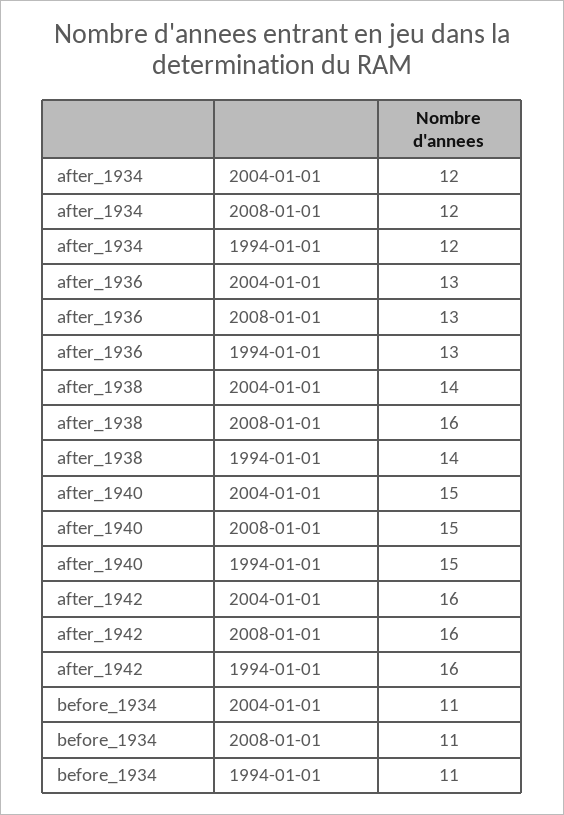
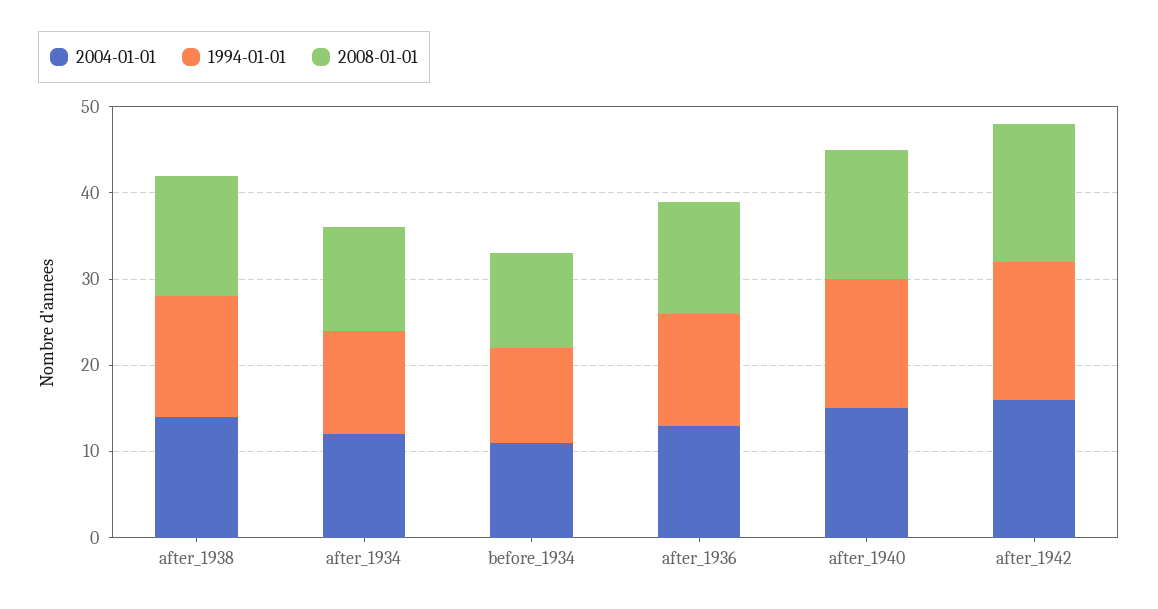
  {
    "2004-01-01": {
      "after_1934": 12,
      "after_1936": 13,
      "after_1938": 14,
      "after_1940": 15,
      "after_1942": 16,
      "before_1934": 11
    },
    "2008-01-01": {
      "after_1934": 12,
      "after_1936": 13,
-     "after_1938": 16,
+     "after_1938": 14,
      "after_1940": 15,
      "after_1942": 16,
      "before_1934": 11
    },
    "1994-01-01": {
      "after_1934": 12,
      "after_1936": 13,
      "after_1938": 14,
      "after_1940": 15,
      "after_1942": 16,
      "before_1934": 11
    }
  }

